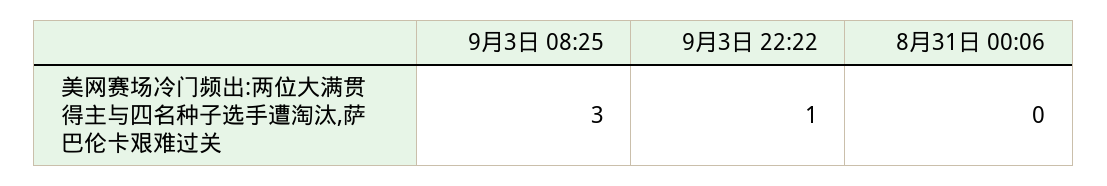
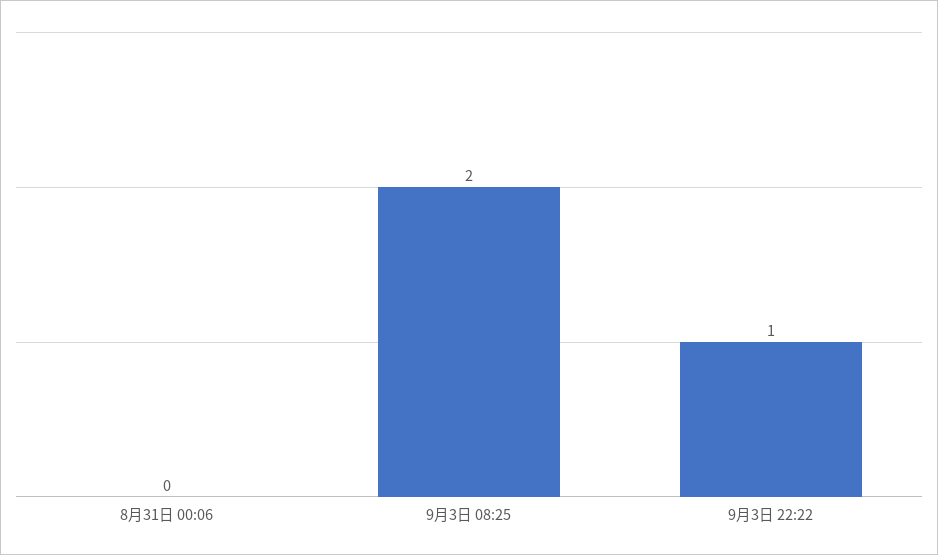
  {
-   "9月3日 08:25": 3,
+   "9月3日 08:25": 2,
    "9月3日 22:22": 1,
    "8月31日 00:06": 0
  }

